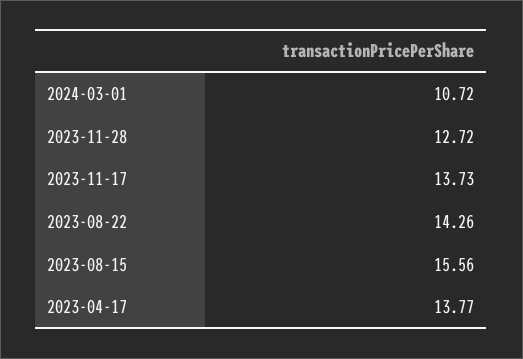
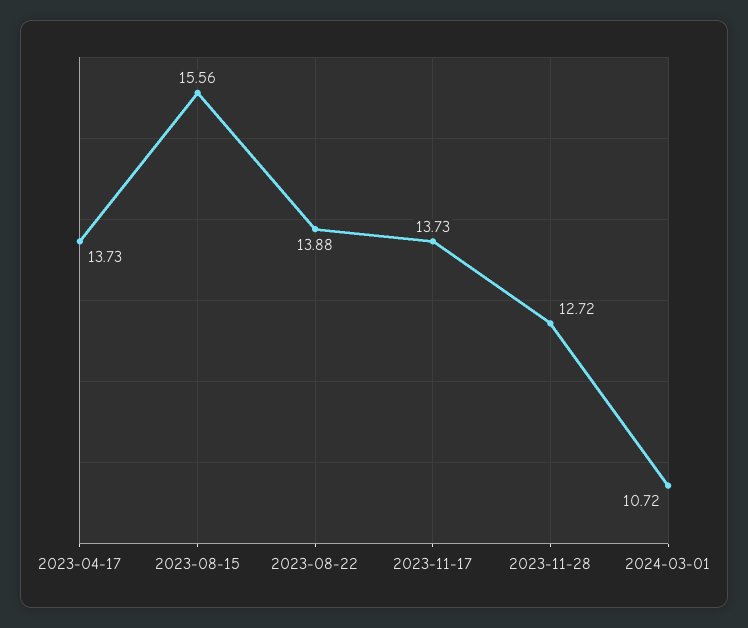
  {
    "2024-03-01": 10.72,
    "2023-11-28": 12.72,
    "2023-11-17": 13.73,
-   "2023-08-22": 14.26,
+   "2023-08-22": 13.88,
    "2023-08-15": 15.56,
-   "2023-04-17": 13.77
+   "2023-04-17": 13.73
  }

